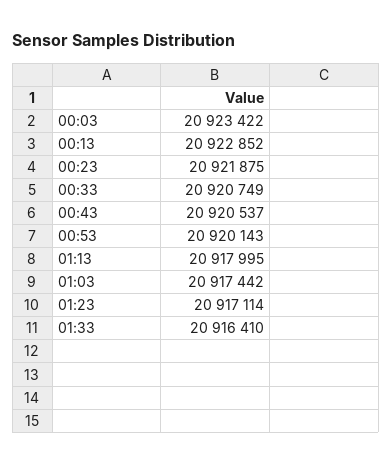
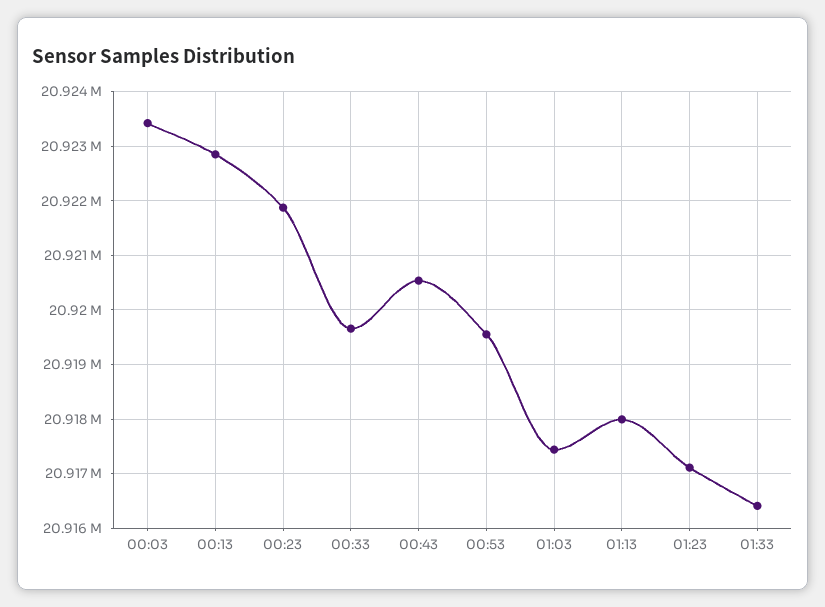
  {
    "00:03": 20923422,
    "00:13": 20922852,
    "00:23": 20921875,
-   "00:33": 20920749,
+   "00:33": 20919600,
    "00:43": 20920537,
-   "00:53": 20920143,
+   "00:53": 20919600,
    "01:13": 20917995,
    "01:03": 20917442,
    "01:23": 20917114,
    "01:33": 20916410
  }

